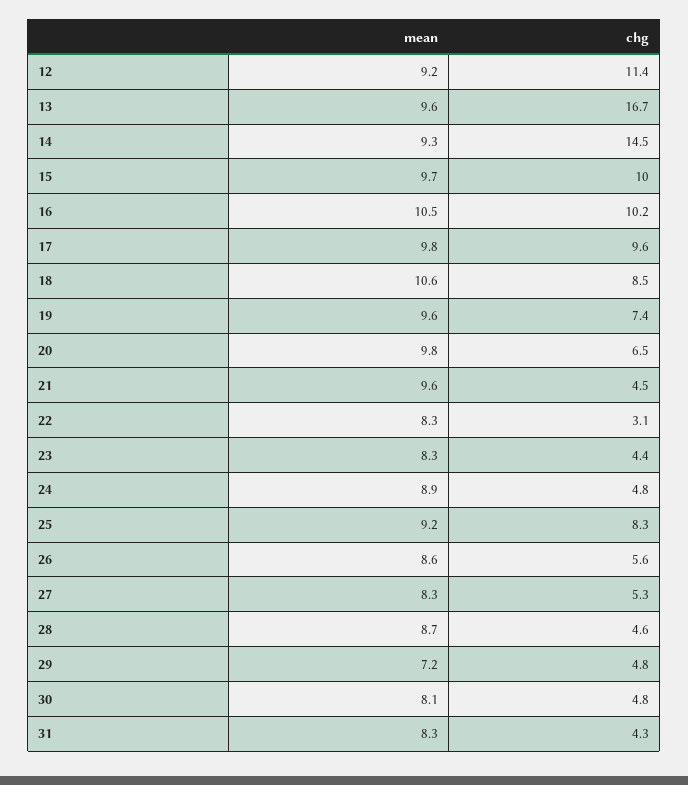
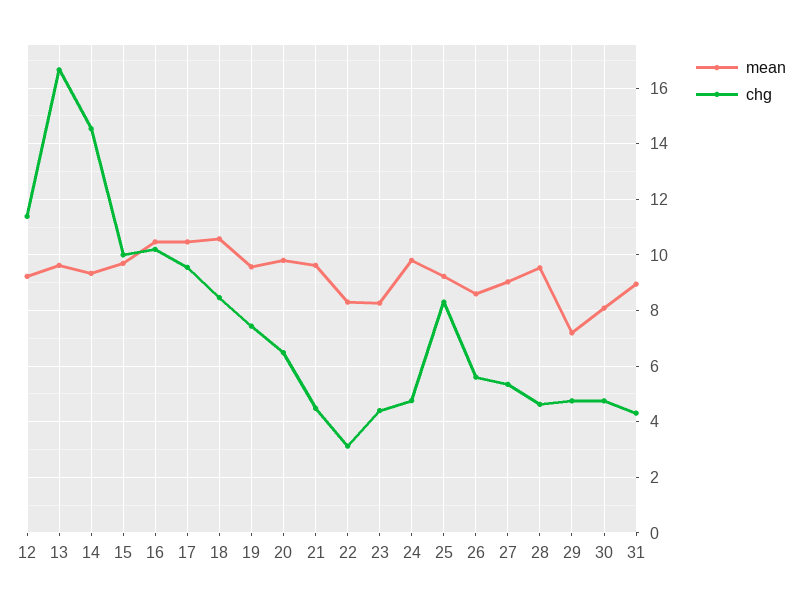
  {
    "mean": {
      "12": 9.2,
      "13": 9.6,
      "14": 9.3,
      "15": 9.7,
      "16": 10.5,
-     "17": 9.8,
+     "17": 10.5,
      "18": 10.6,
      "19": 9.6,
      "20": 9.8,
      "21": 9.6,
      "22": 8.3,
      "23": 8.3,
-     "24": 8.9,
+     "24": 9.75,
      "25": 9.2,
      "26": 8.6,
-     "27": 8.3,
+     "27": 9,
-     "28": 8.7,
+     "28": 9.5,
      "29": 7.2,
      "30": 8.1,
-     "31": 8.3
+     "31": 9
    },
    "chg": {
      "12": 11.4,
      "13": 16.7,
      "14": 14.5,
      "15": 10,
      "16": 10.2,
      "17": 9.6,
      "18": 8.5,
      "19": 7.4,
      "20": 6.5,
      "21": 4.5,
      "22": 3.1,
      "23": 4.4,
      "24": 4.8,
      "25": 8.3,
      "26": 5.6,
      "27": 5.3,
      "28": 4.6,
      "29": 4.8,
      "30": 4.8,
      "31": 4.3
    }
  }

